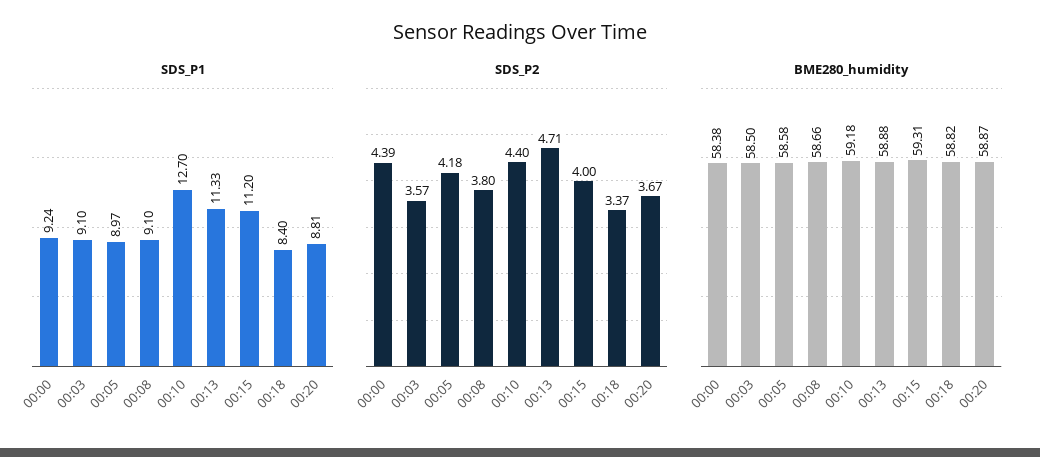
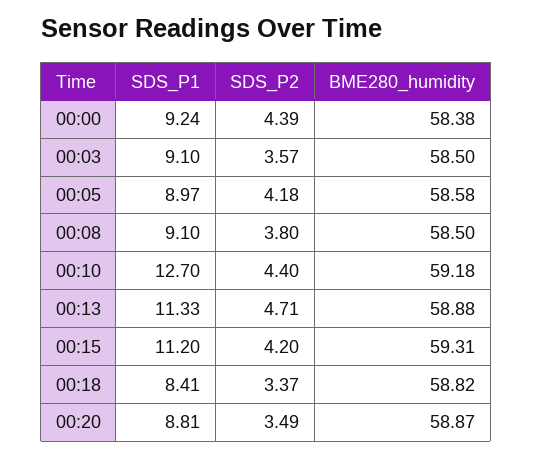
  {
    "SDS_P1": {
      "00:00": 9.24,
      "00:03": 9.1,
      "00:05": 8.97,
      "00:08": 9.1,
      "00:10": 12.7,
      "00:13": 11.33,
      "00:15": 11.2,
-     "00:18": 8.4,
+     "00:18": 8.41,
      "00:20": 8.81
    },
    "SDS_P2": {
      "00:00": 4.39,
      "00:03": 3.57,
      "00:05": 4.18,
      "00:08": 3.8,
      "00:10": 4.4,
      "00:13": 4.71,
-     "00:15": 4,
+     "00:15": 4.2,
      "00:18": 3.37,
-     "00:20": 3.67
+     "00:20": 3.49
    },
    "BME280_humidity": {
      "00:00": 58.38,
      "00:03": 58.5,
      "00:05": 58.58,
-     "00:08": 58.66,
+     "00:08": 58.5,
      "00:10": 59.18,
      "00:13": 58.88,
      "00:15": 59.31,
      "00:18": 58.82,
      "00:20": 58.87
    }
  }

